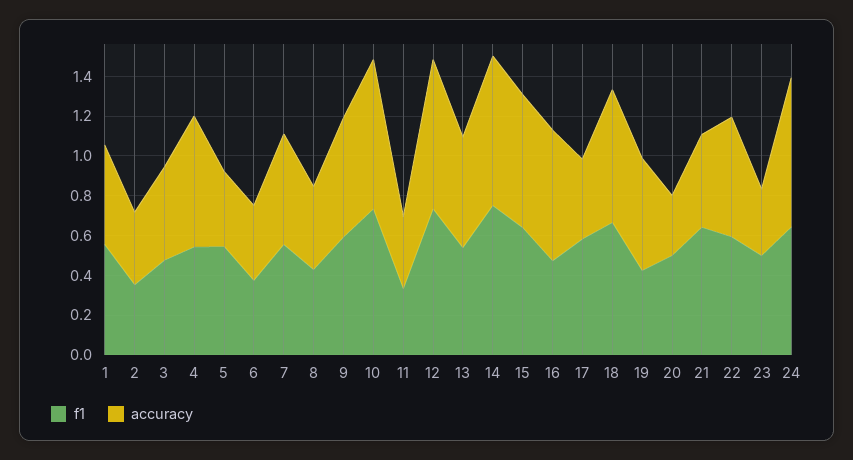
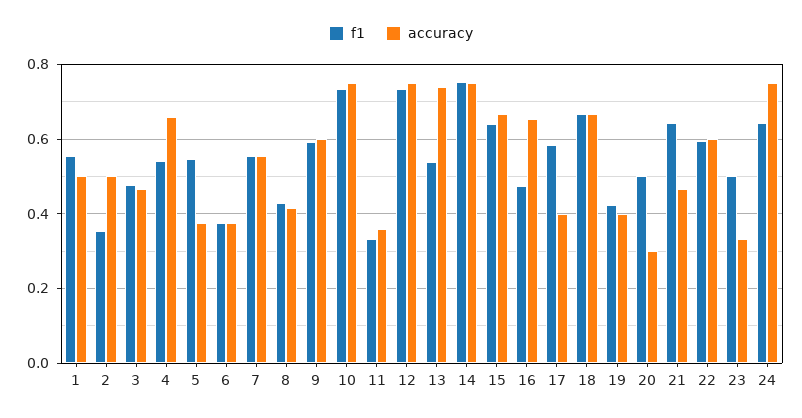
  {
    "f1": {
      "1": 0.56,
      "2": 0.36,
      "3": 0.48,
      "4": 0.54,
      "5": 0.54,
      "6": 0.38,
      "7": 0.56,
      "8": 0.42,
      "9": 0.6,
      "10": 0.74,
      "11": 0.34,
      "12": 0.74,
      "13": 0.54,
      "14": 0.76,
      "15": 0.64,
      "16": 0.48,
      "17": 0.58,
      "18": 0.66,
      "19": 0.42,
      "20": 0.5,
      "21": 0.64,
      "22": 0.6,
      "23": 0.5,
      "24": 0.64
    },
    "accuracy": {
      "1": 0.5,
-     "2": 0.35,
+     "2": 0.5,
      "3": 0.46,
      "4": 0.66,
      "5": 0.38,
      "6": 0.38,
      "7": 0.56,
      "8": 0.42,
      "9": 0.6,
      "10": 0.76,
      "11": 0.36,
      "12": 0.76,
-     "13": 0.55,
+     "13": 0.74,
      "14": 0.76,
      "15": 0.66,
      "16": 0.66,
      "17": 0.4,
      "18": 0.66,
-     "19": 0.55,
+     "19": 0.4,
      "20": 0.3,
      "21": 0.46,
      "22": 0.6,
      "23": 0.34,
      "24": 0.76
    }
  }

